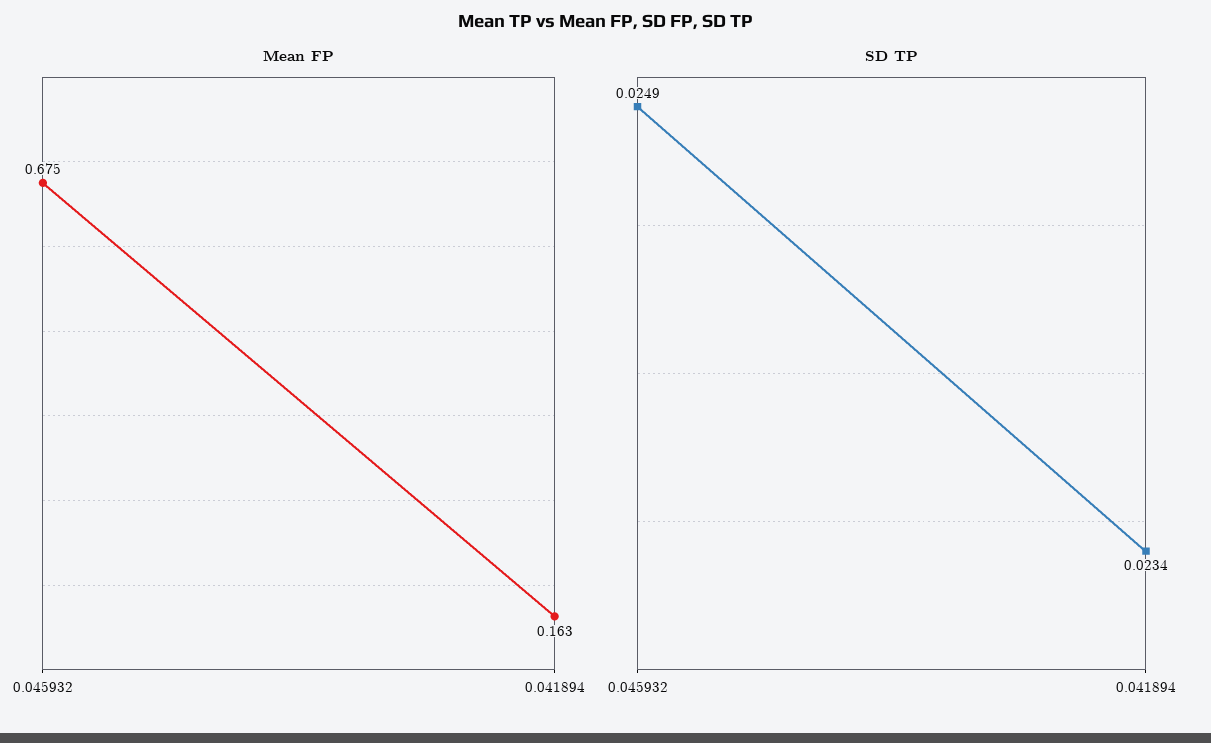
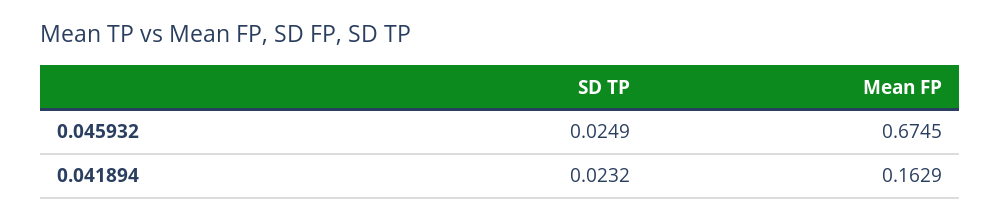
  {
    "Mean FP": {
      "0.045932": 0.6745,
      "0.041894": 0.1629
    },
    "SD TP": {
      "0.045932": 0.0249,
-     "0.041894": 0.0234
+     "0.041894": 0.0232
    }
  }

